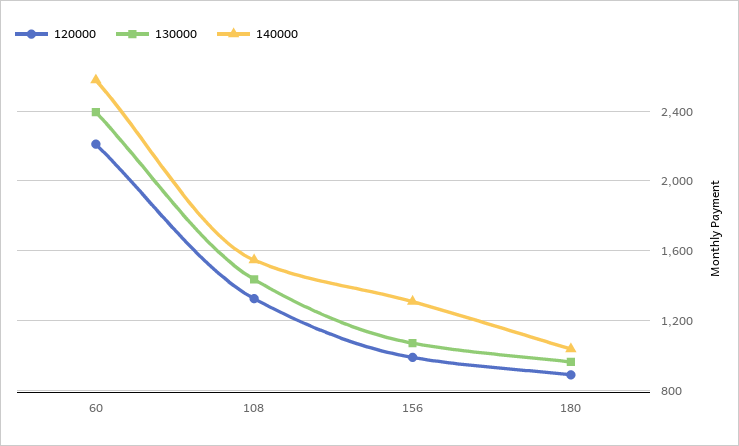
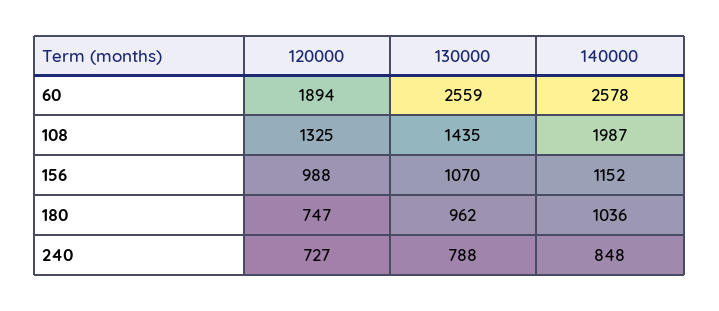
  {
    "120000": {
-     "60": 2200,
+     "60": 1894,
      "108": 1325,
      "156": 988,
-     "180": 900
+     "180": 747,
+     "240": 727
    },
    "130000": {
-     "60": 2400,
+     "60": 2559,
      "108": 1435,
      "156": 1070,
-     "180": 962
+     "180": 962,
+     "240": 788
    },
    "140000": {
      "60": 2578,
-     "108": 1550,
+     "108": 1987,
-     "156": 1300,
+     "156": 1152,
-     "180": 1036
+     "180": 1036,
+     "240": 848
    }
  }

